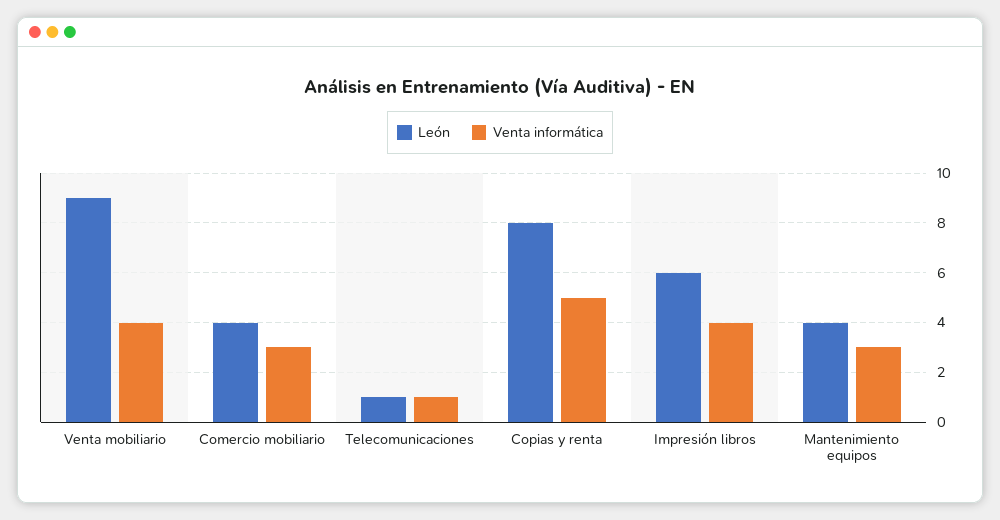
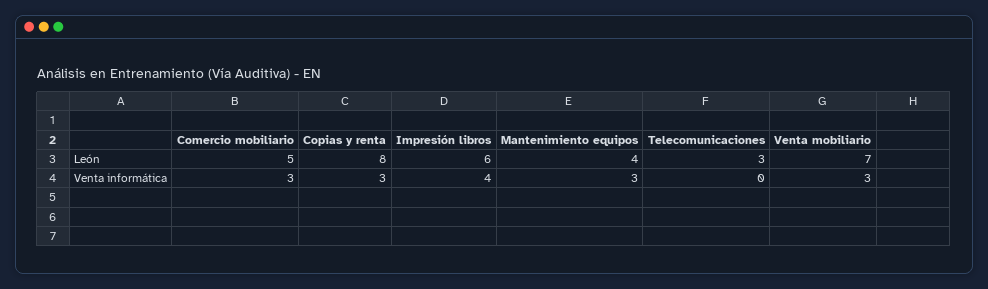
  {
    "León": {
-     "Venta mobiliario": 9,
+     "Venta mobiliario": 7,
-     "Comercio mobiliario": 4,
+     "Comercio mobiliario": 5,
-     "Telecomunicaciones": 1,
+     "Telecomunicaciones": 3,
      "Copias y renta": 8,
      "Impresión libros": 6,
      "Mantenimiento equipos": 4
    },
    "Venta informática": {
-     "Venta mobiliario": 4,
+     "Venta mobiliario": 3,
      "Comercio mobiliario": 3,
-     "Telecomunicaciones": 1,
+     "Telecomunicaciones": 0,
-     "Copias y renta": 5,
+     "Copias y renta": 3,
      "Impresión libros": 4,
      "Mantenimiento equipos": 3
    }
  }

